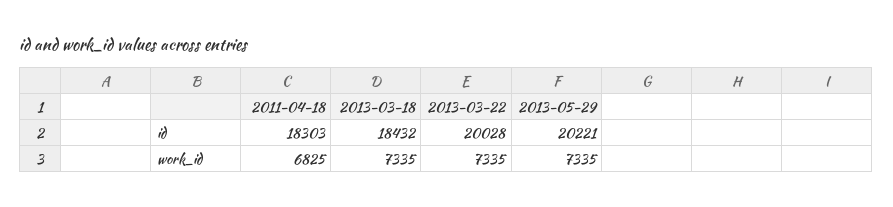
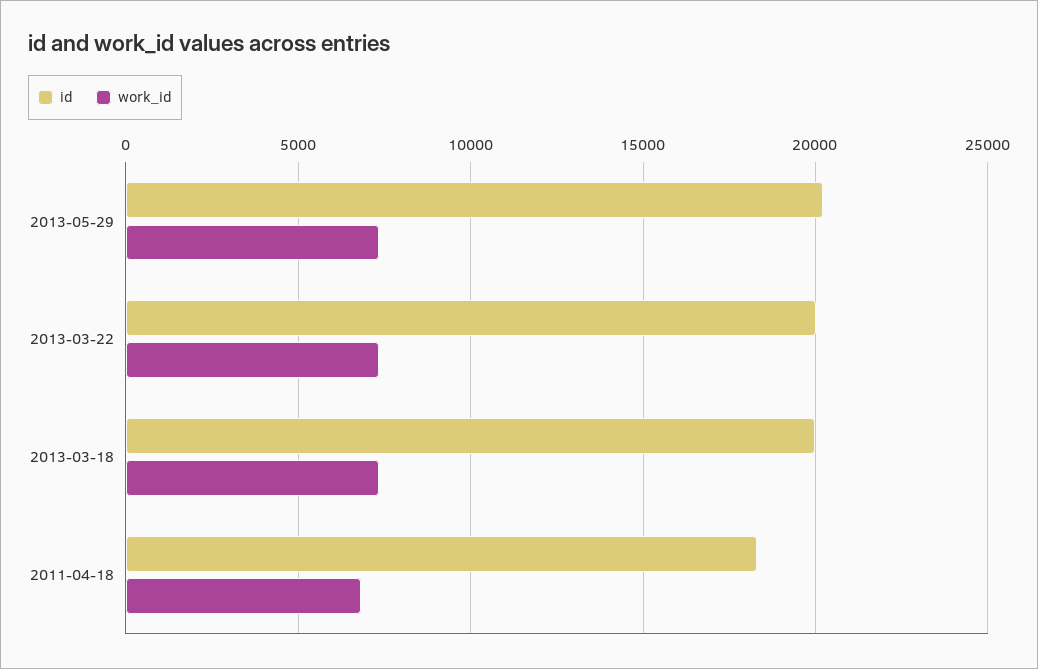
  {
    "id": {
      "2011-04-18": 18303,
-     "2013-03-18": 18432,
+     "2013-03-18": 20000,
      "2013-03-22": 20028,
      "2013-05-29": 20221
    },
    "work_id": {
      "2011-04-18": 6825,
      "2013-03-18": 7335,
      "2013-03-22": 7335,
      "2013-05-29": 7335
    }
  }

